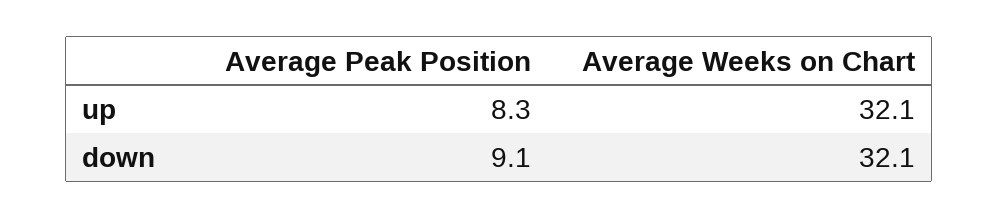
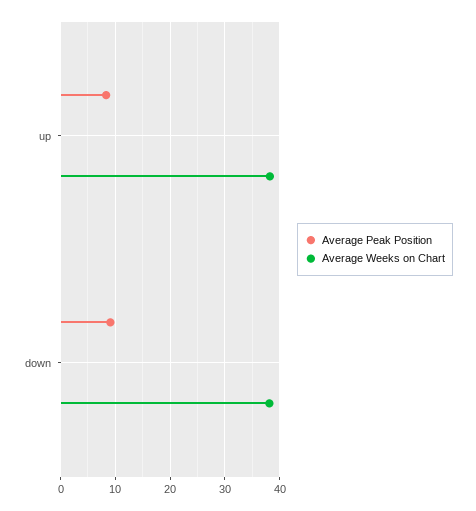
  {
    "Average Peak Position": {
      "up": 8.3,
      "down": 9.1
    },
    "Average Weeks on Chart": {
-     "up": 32.1,
+     "up": 38,
-     "down": 32.1
+     "down": 38
    }
  }

